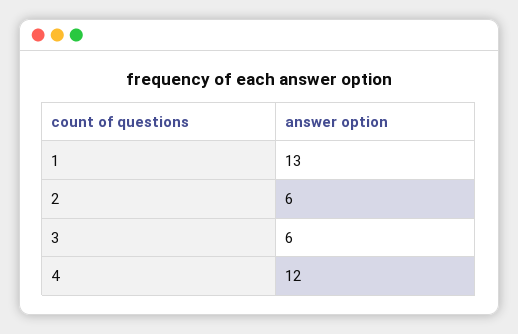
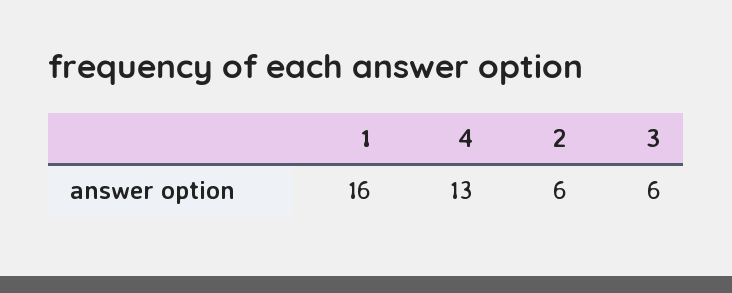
  {
-   "1": 13,
+   "1": 16,
    "2": 6,
    "3": 6,
-   "4": 12
+   "4": 13
  }

